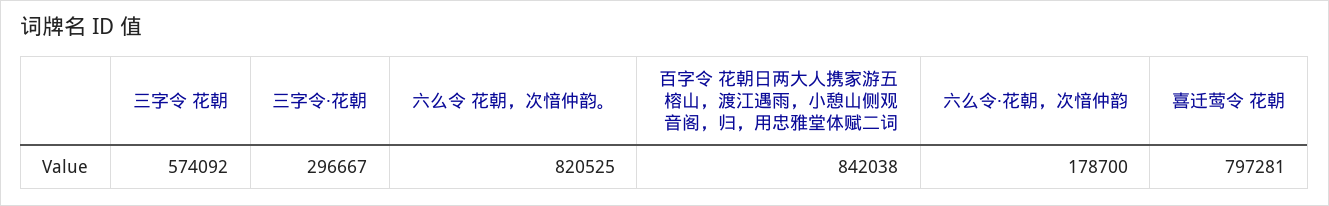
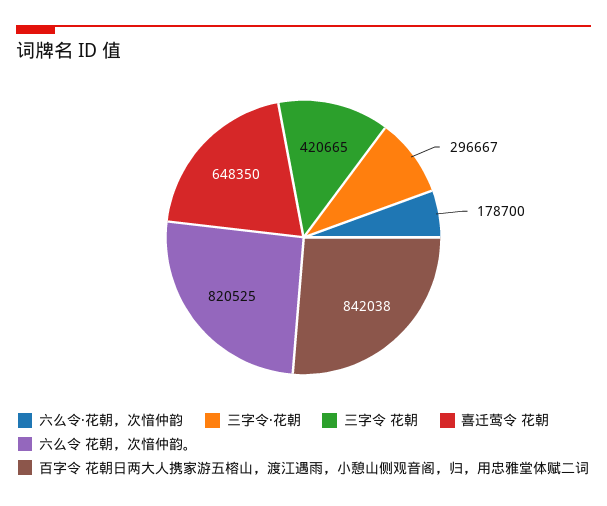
  {
-   "三字令 花朝": 574092,
+   "三字令 花朝": 420665,
    "三字令·花朝": 296667,
    "六么令 花朝，次愔仲韵。": 820525,
    "百字令 花朝日两大人携家游五榕山，渡江遇雨，小憩山侧观音阁，归，用忠雅堂体赋二词": 842038,
    "六么令·花朝，次愔仲韵": 178700,
-   "喜迁莺令 花朝": 797281
+   "喜迁莺令 花朝": 648350
  }

